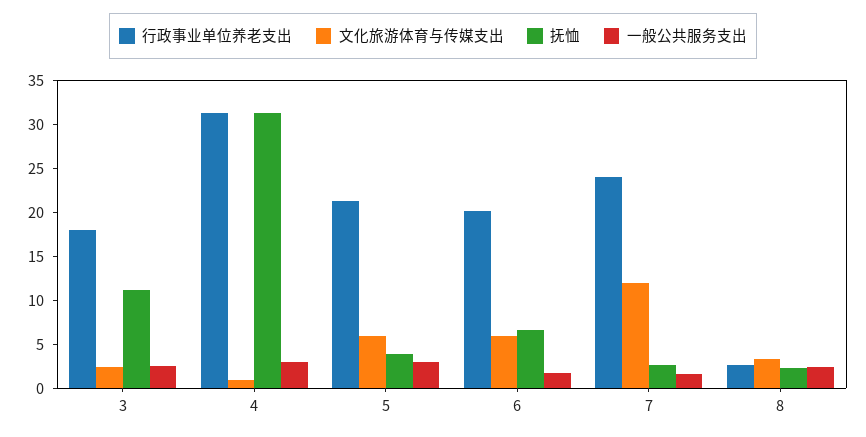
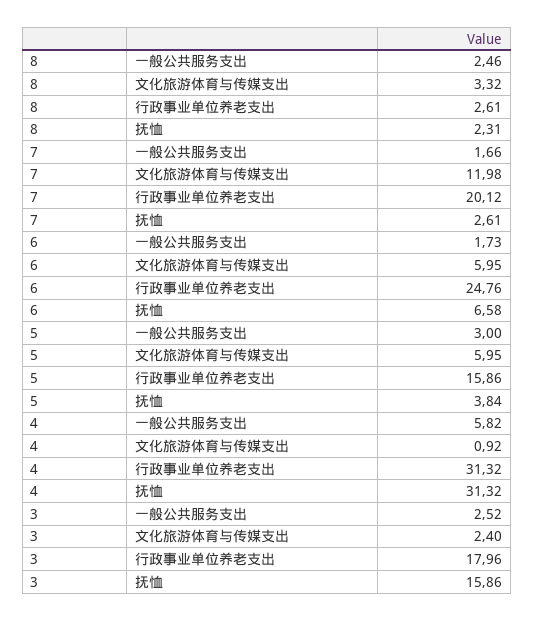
  {
    "行政事业单位养老支出": {
      "3": 17.96,
      "4": 31.32,
-     "5": 21,
+     "5": 15.86,
-     "6": 20,
+     "6": 24.76,
-     "7": 24,
+     "7": 20.12,
      "8": 2.61
    },
    "文化旅游体育与传媒支出": {
      "3": 2.4,
      "4": 0.92,
      "5": 5.95,
      "6": 5.95,
      "7": 11.98,
      "8": 3.32
    },
    "抚恤": {
-     "3": 11,
+     "3": 15.86,
      "4": 31.32,
      "5": 3.84,
      "6": 6.58,
      "7": 2.61,
      "8": 2.31
    },
    "一般公共服务支出": {
      "3": 2.52,
-     "4": 3,
+     "4": 5.82,
      "5": 3,
      "6": 1.73,
      "7": 1.66,
      "8": 2.46
    }
  }

